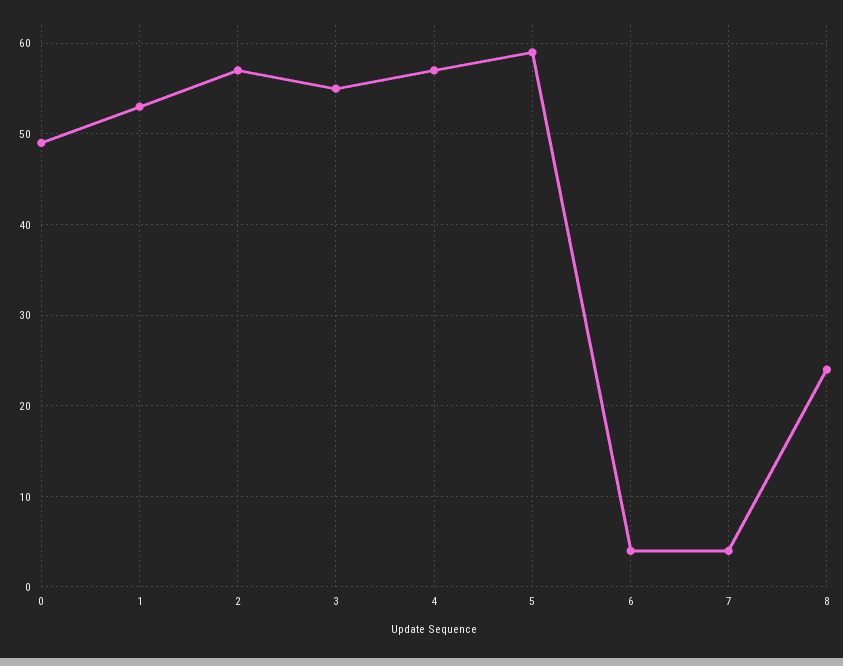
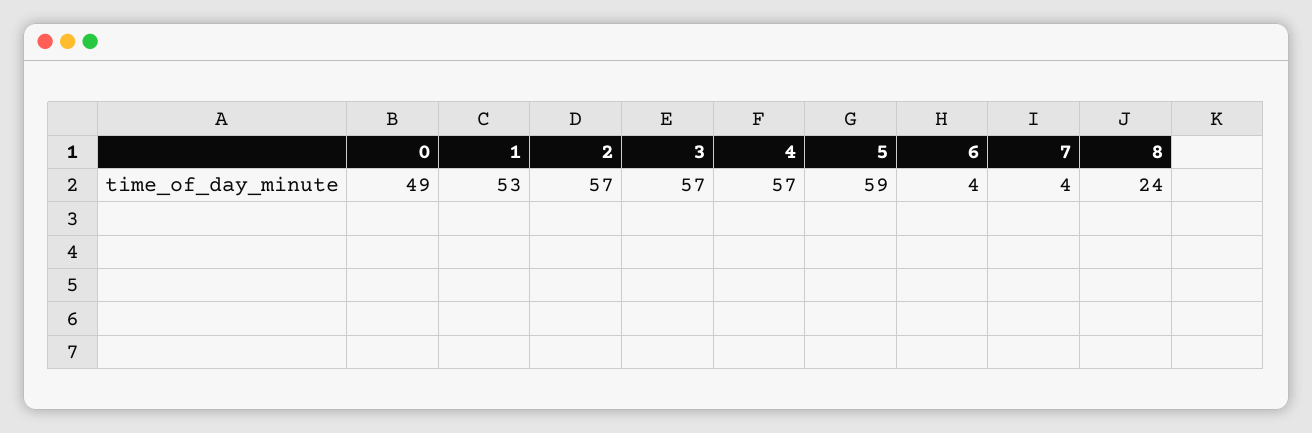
  {
    "0": 49,
    "1": 53,
    "2": 57,
-   "3": 55,
+   "3": 57,
    "4": 57,
    "5": 59,
    "6": 4,
    "7": 4,
    "8": 24
  }

